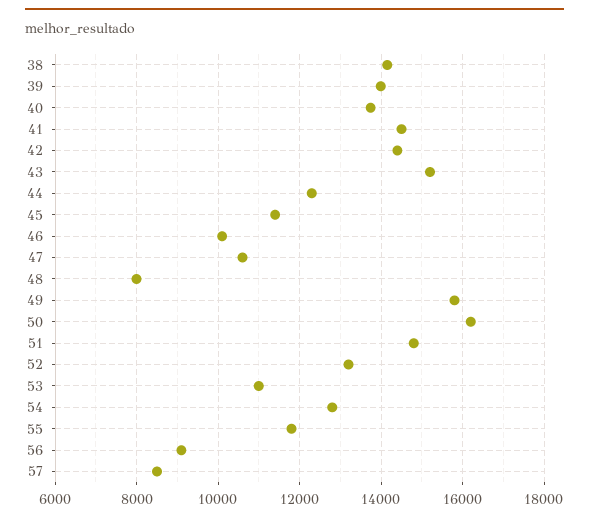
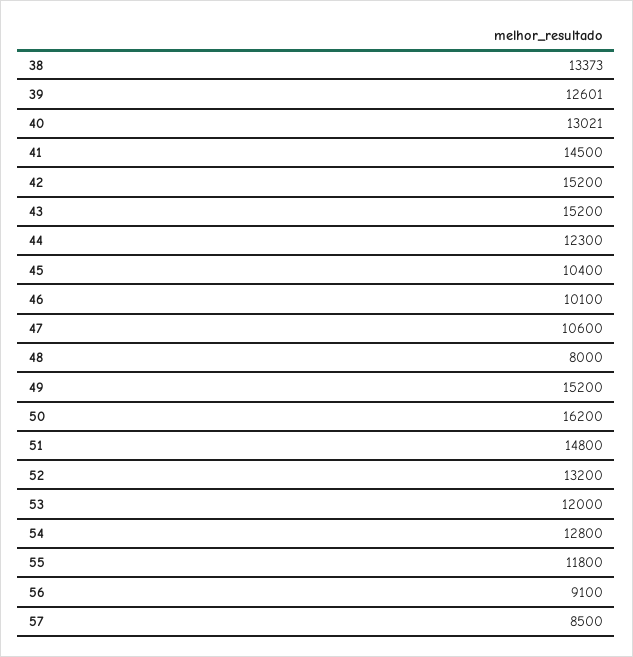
  {
-   "38": 14200,
+   "38": 13373,
-   "39": 14000,
+   "39": 12601,
-   "40": 13800,
+   "40": 13021,
    "41": 14500,
-   "42": 14400,
+   "42": 15200,
    "43": 15200,
    "44": 12300,
-   "45": 11400,
+   "45": 10400,
    "46": 10100,
    "47": 10600,
    "48": 8000,
-   "49": 15800,
+   "49": 15200,
    "50": 16200,
    "51": 14800,
    "52": 13200,
-   "53": 11000,
+   "53": 12000,
    "54": 12800,
    "55": 11800,
    "56": 9100,
    "57": 8500
  }

